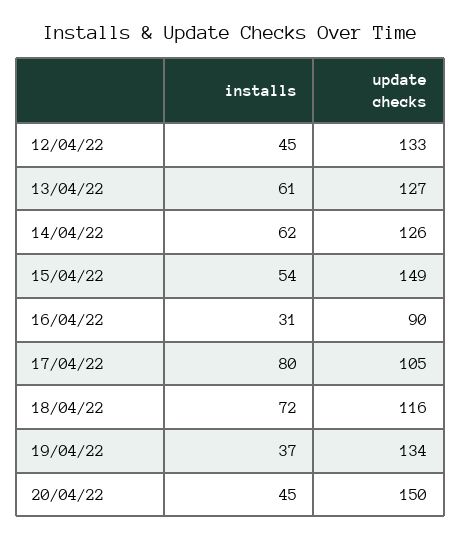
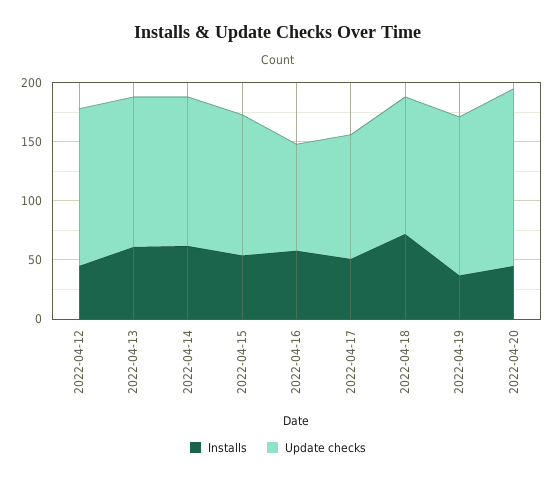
  {
    "installs": {
      "12/04/22": 45,
      "13/04/22": 61,
      "14/04/22": 62,
      "15/04/22": 54,
-     "16/04/22": 31,
+     "16/04/22": 60,
-     "17/04/22": 80,
+     "17/04/22": 50,
      "18/04/22": 72,
      "19/04/22": 37,
      "20/04/22": 45
    },
    "update checks": {
      "12/04/22": 133,
      "13/04/22": 127,
      "14/04/22": 126,
-     "15/04/22": 149,
+     "15/04/22": 120,
      "16/04/22": 90,
      "17/04/22": 105,
      "18/04/22": 116,
      "19/04/22": 134,
      "20/04/22": 150
    }
  }

